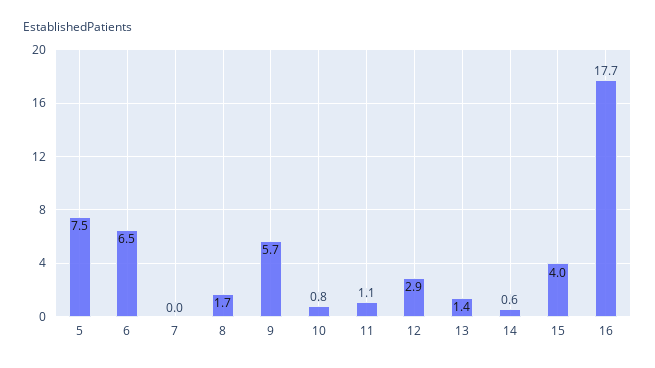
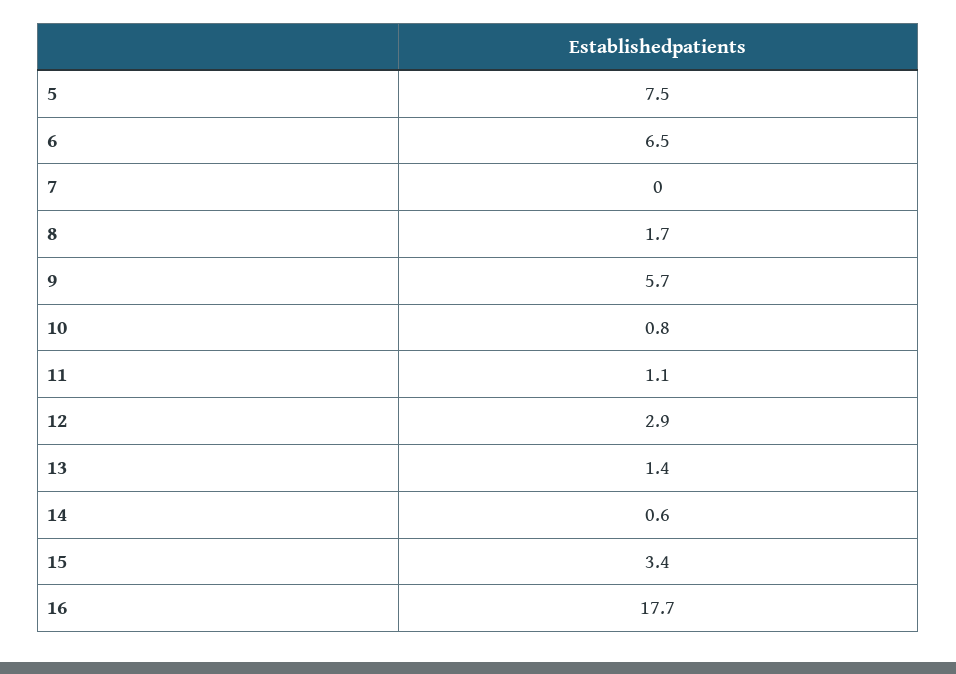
  {
    "5": 7.5,
    "6": 6.5,
    "7": 0,
    "8": 1.7,
    "9": 5.7,
    "10": 0.8,
    "11": 1.1,
    "12": 2.9,
    "13": 1.4,
    "14": 0.6,
-   "15": 4,
+   "15": 3.4,
    "16": 17.7
  }

